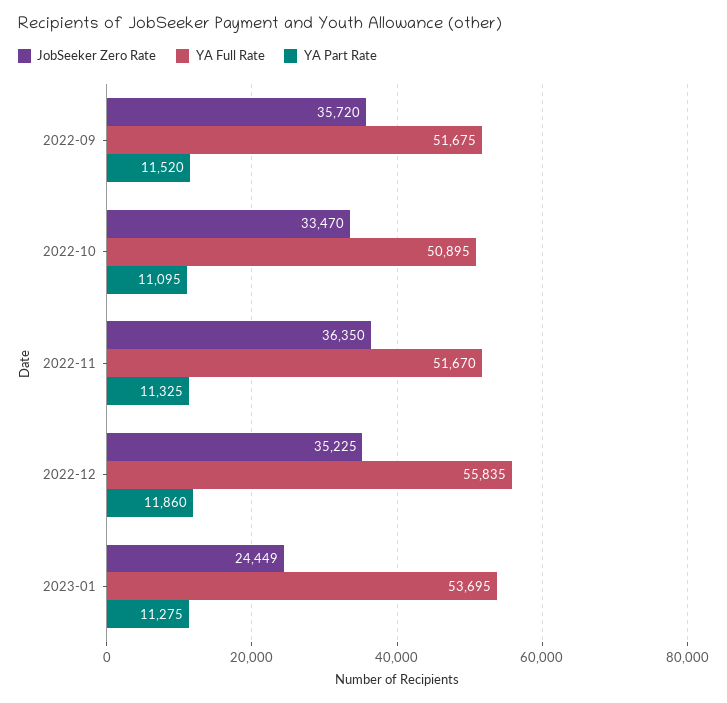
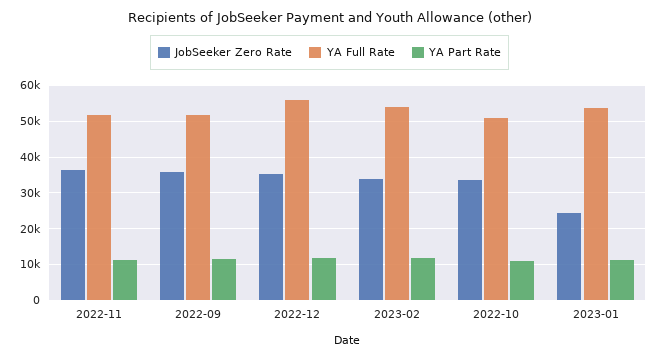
  {
    "JobSeeker Zero Rate": {
      "2022-09": 35720,
      "2022-10": 33470,
      "2022-11": 36350,
      "2022-12": 35225,
-     "2023-01": 24449
+     "2023-01": 24449,
+     "2023-02": 34000
    },
    "YA Full Rate": {
      "2022-09": 51675,
      "2022-10": 50895,
      "2022-11": 51670,
      "2022-12": 55835,
-     "2023-01": 53695
+     "2023-01": 53695,
+     "2023-02": 54000
    },
    "YA Part Rate": {
      "2022-09": 11520,
      "2022-10": 11095,
      "2022-11": 11325,
      "2022-12": 11860,
-     "2023-01": 11275
+     "2023-01": 11275,
+     "2023-02": 12000
    }
  }

